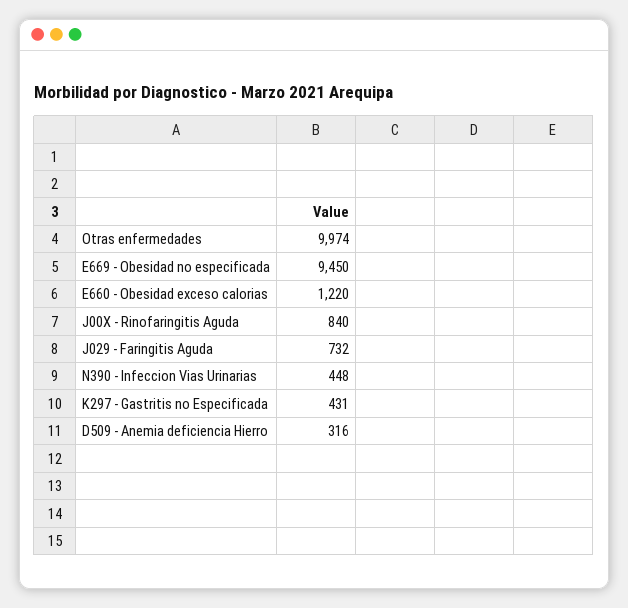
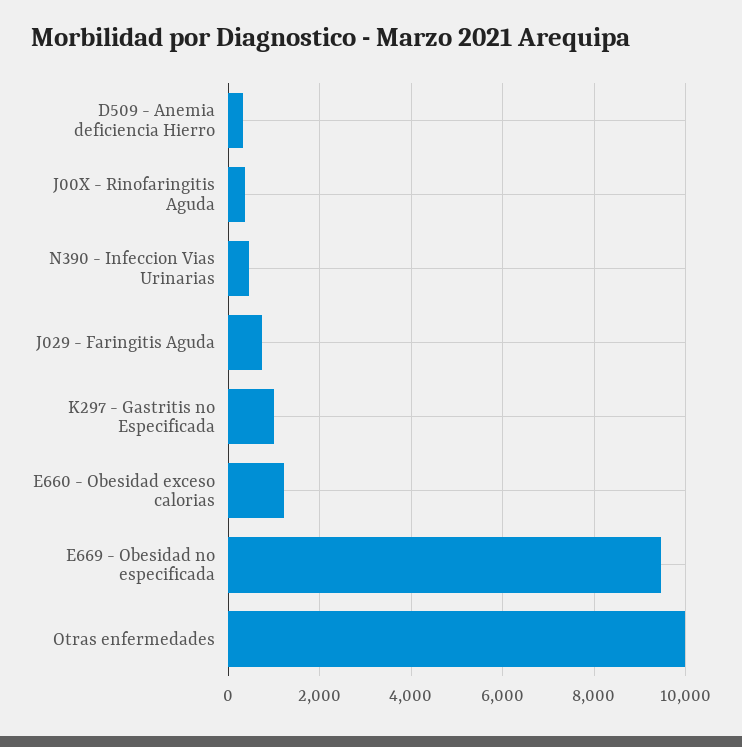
  {
    "Otras enfermedades": 9974,
    "E669 - Obesidad no especificada": 9450,
    "E660 - Obesidad exceso calorias": 1220,
-   "J00X - Rinofaringitis Aguda": 840,
+   "J00X - Rinofaringitis Aguda": 400,
    "J029 - Faringitis Aguda": 732,
    "N390 - Infeccion Vias Urinarias": 448,
-   "K297 - Gastritis no Especificada": 431,
+   "K297 - Gastritis no Especificada": 1000,
    "D509 - Anemia deficiencia Hierro": 316
  }

